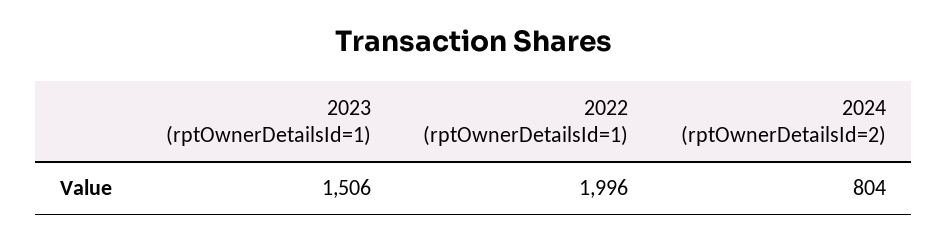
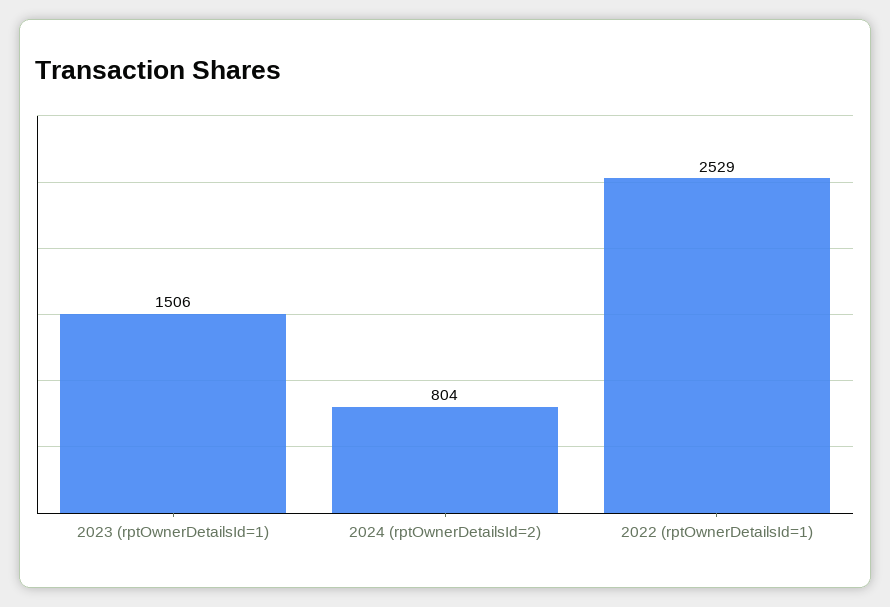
  {
    "2023 (rptOwnerDetailsId=1)": 1506,
-   "2022 (rptOwnerDetailsId=1)": 1996,
+   "2022 (rptOwnerDetailsId=1)": 2529,
    "2024 (rptOwnerDetailsId=2)": 804
  }

